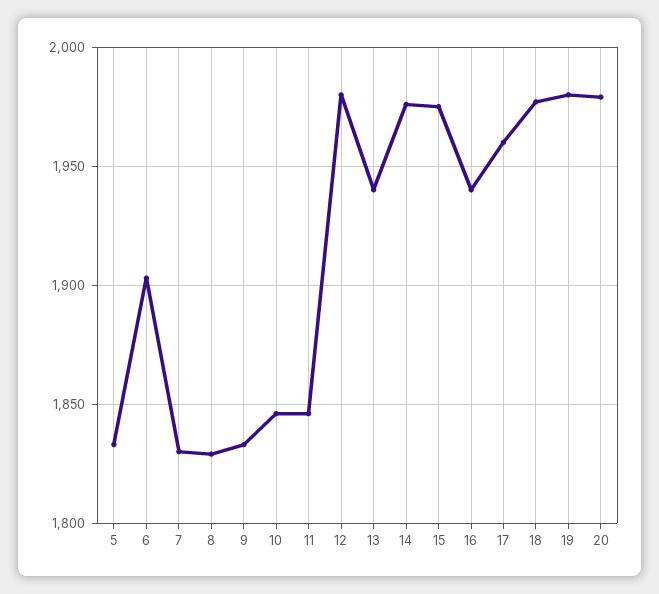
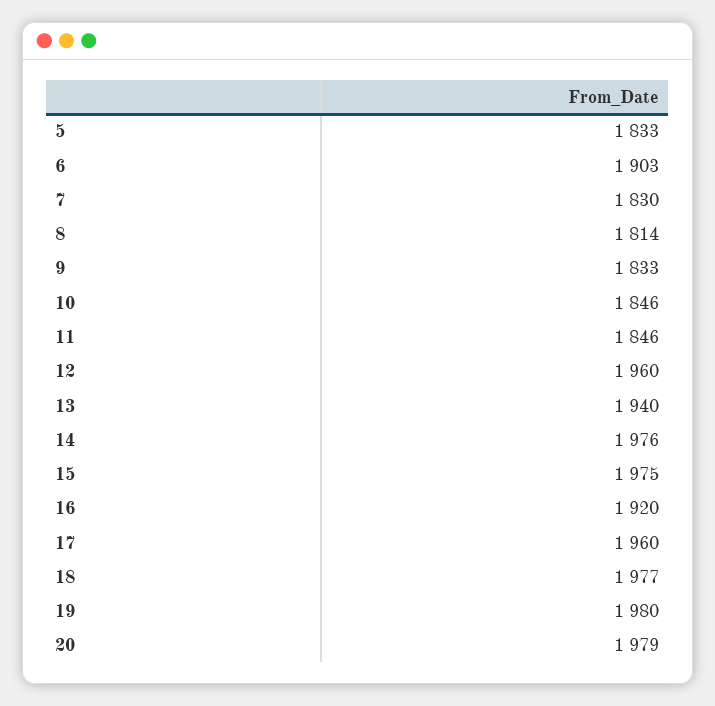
  {
    "5": 1833,
    "6": 1903,
    "7": 1830,
-   "8": 1830,
+   "8": 1814,
    "9": 1833,
    "10": 1846,
    "11": 1846,
-   "12": 1980,
+   "12": 1960,
    "13": 1940,
    "14": 1976,
    "15": 1975,
-   "16": 1940,
+   "16": 1920,
    "17": 1960,
    "18": 1977,
    "19": 1980,
    "20": 1979
  }

